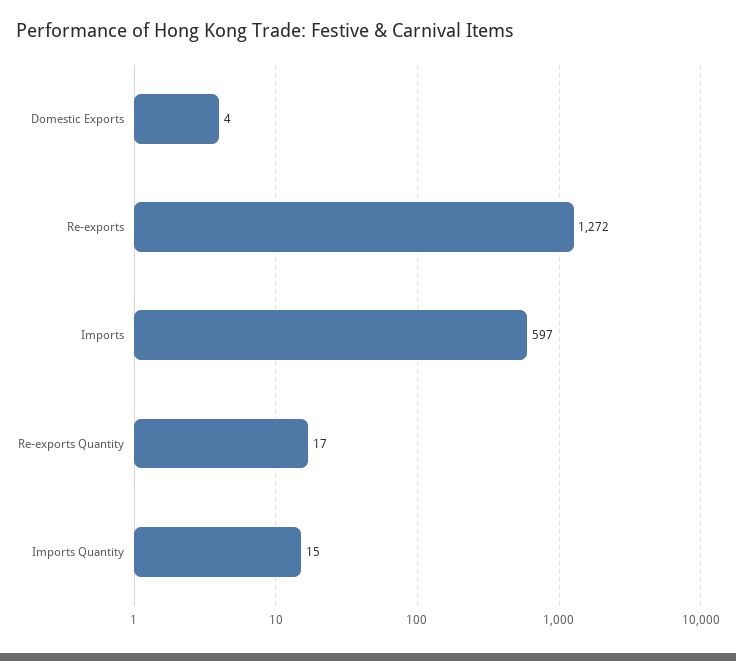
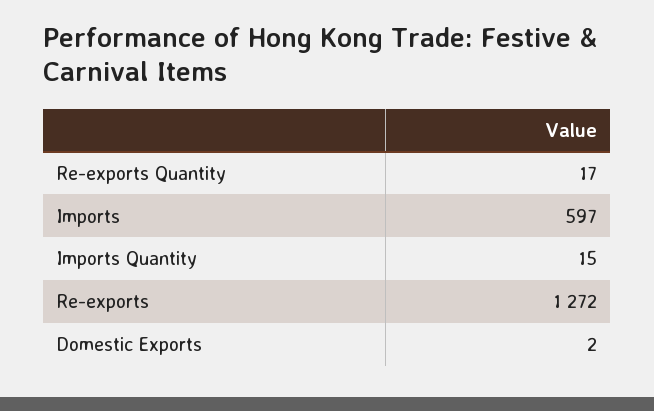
  {
-   "Domestic Exports": 4,
+   "Domestic Exports": 2,
    "Re-exports": 1272,
    "Imports": 597,
    "Re-exports Quantity": 17,
    "Imports Quantity": 15
  }

